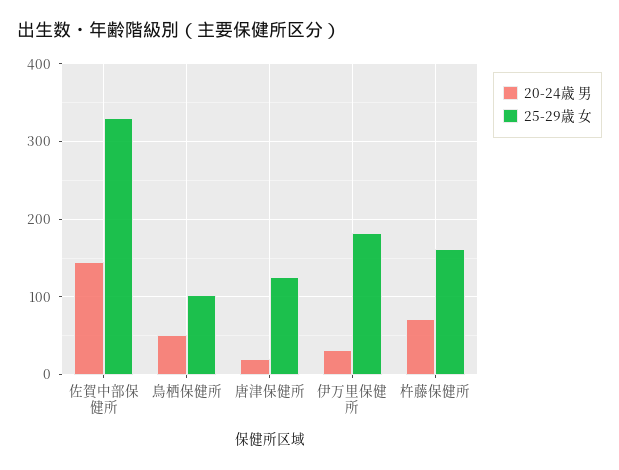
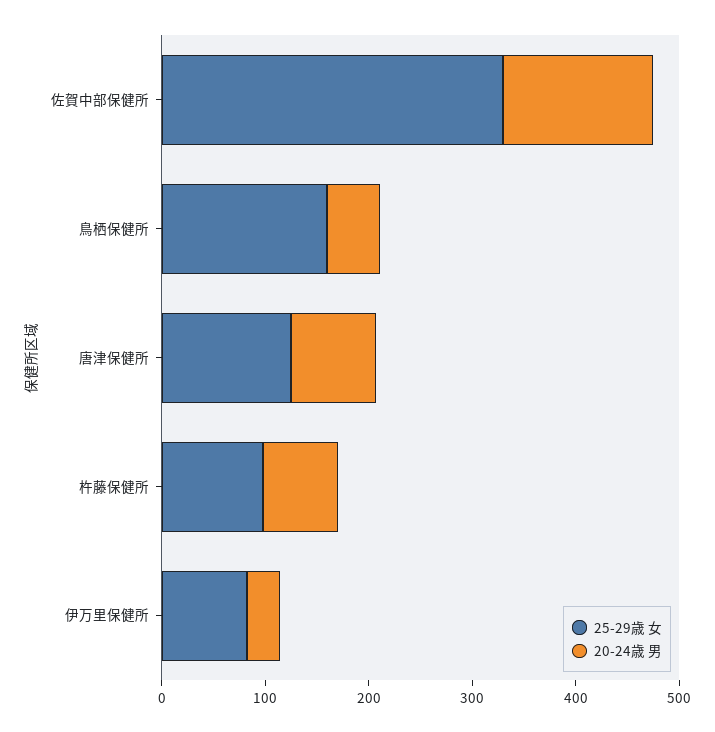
  {
    "20-24歳 男": {
      "佐賀中部保健所": 150,
      "鳥栖保健所": 50,
-     "唐津保健所": 20,
+     "唐津保健所": 80,
      "伊万里保健所": 30,
      "杵藤保健所": 70
    },
    "25-29歳 女": {
      "佐賀中部保健所": 330,
-     "鳥栖保健所": 100,
+     "鳥栖保健所": 160,
      "唐津保健所": 130,
-     "伊万里保健所": 180,
+     "伊万里保健所": 80,
-     "杵藤保健所": 160
+     "杵藤保健所": 100
    }
  }

